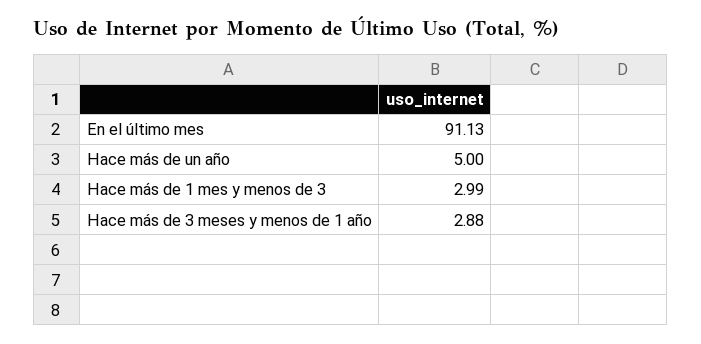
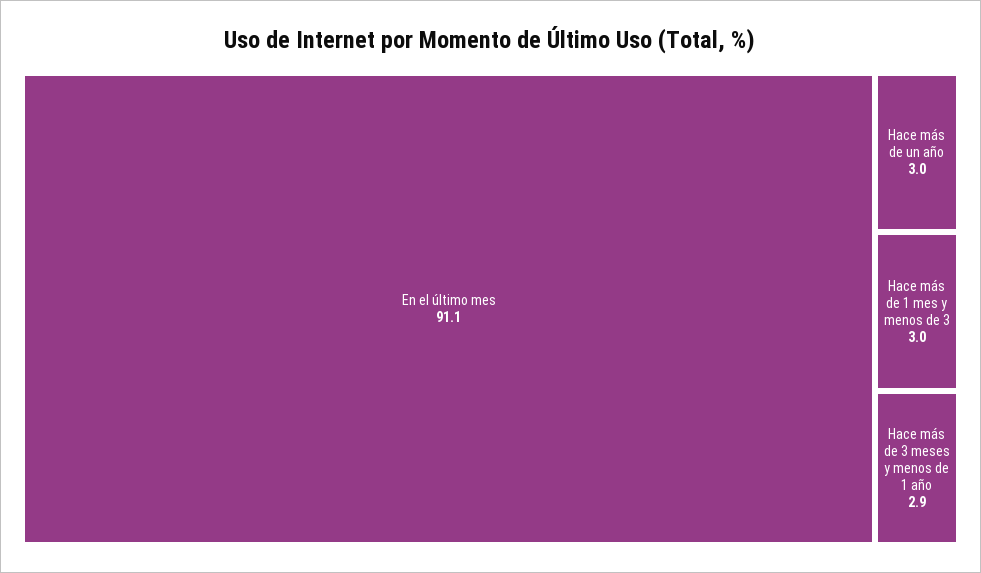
  {
    "En el último mes": 91.13,
-   "Hace más de un año": 5,
+   "Hace más de un año": 3,
    "Hace más de 1 mes y menos de 3": 2.99,
    "Hace más de 3 meses y menos de 1 año": 2.88
  }

